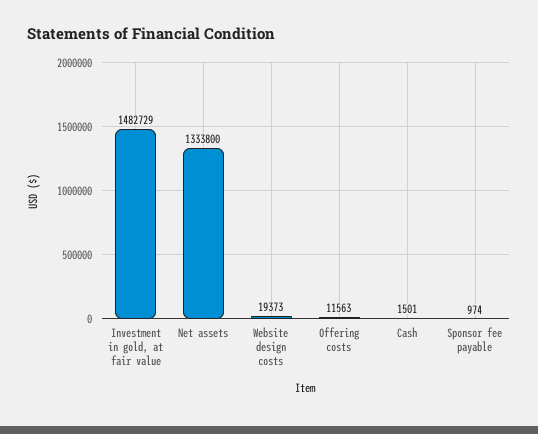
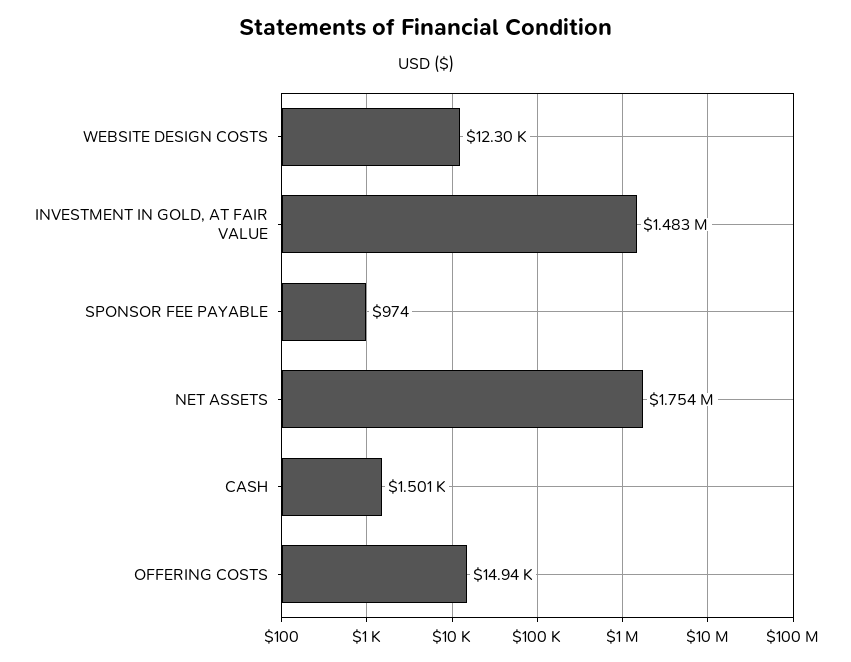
  {
    "Investment in gold, at fair value": 1482729,
-   "Net assets": 1333800,
+   "Net assets": 1754000,
-   "Website design costs": 19373,
+   "Website design costs": 12300,
-   "Offering costs": 11563,
+   "Offering costs": 14940,
    "Cash": 1501,
    "Sponsor fee payable": 974
  }

